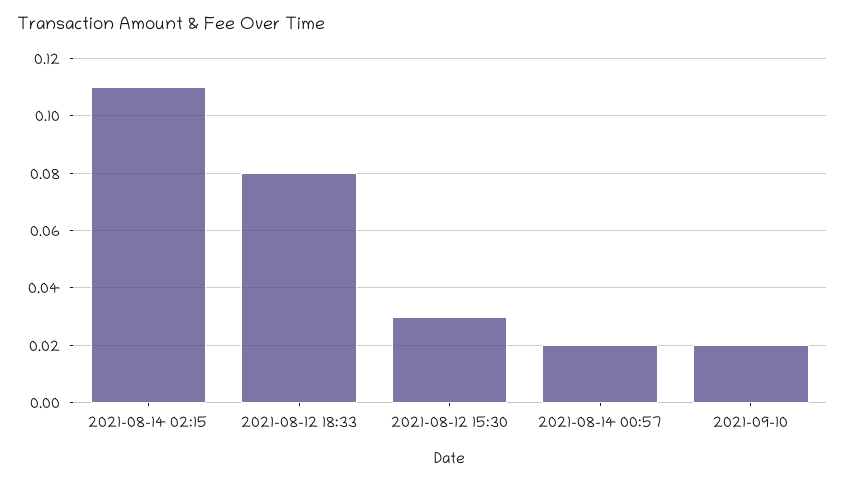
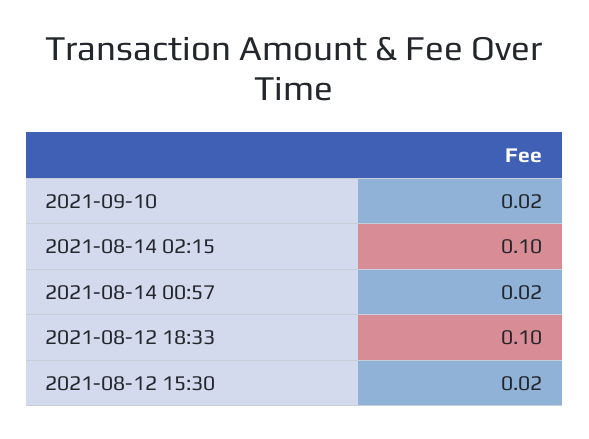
  {
-   "2021-08-14 02:15": 0.11,
+   "2021-08-14 02:15": 0.1,
-   "2021-08-12 18:33": 0.08,
+   "2021-08-12 18:33": 0.1,
-   "2021-08-12 15:30": 0.03,
+   "2021-08-12 15:30": 0.02,
    "2021-08-14 00:57": 0.02,
    "2021-09-10": 0.02
  }

